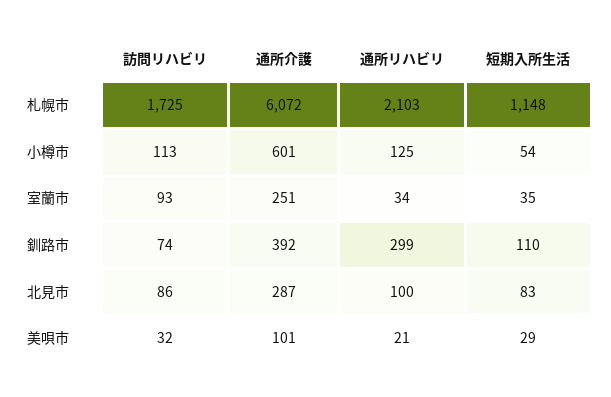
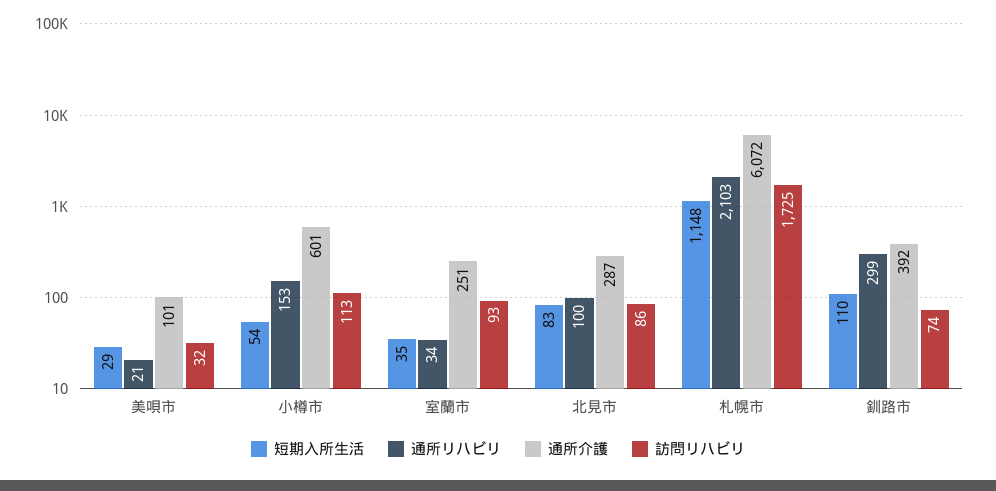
  {
    "訪問リハビリ": {
      "札幌市": 1725,
      "小樽市": 113,
      "室蘭市": 93,
      "釧路市": 74,
      "北見市": 86,
      "美唄市": 32
    },
    "通所介護": {
      "札幌市": 6072,
      "小樽市": 601,
      "室蘭市": 251,
      "釧路市": 392,
      "北見市": 287,
      "美唄市": 101
    },
    "通所リハビリ": {
      "札幌市": 2103,
-     "小樽市": 125,
+     "小樽市": 153,
      "室蘭市": 34,
      "釧路市": 299,
      "北見市": 100,
      "美唄市": 21
    },
    "短期入所生活": {
      "札幌市": 1148,
      "小樽市": 54,
      "室蘭市": 35,
      "釧路市": 110,
      "北見市": 83,
      "美唄市": 29
    }
  }

